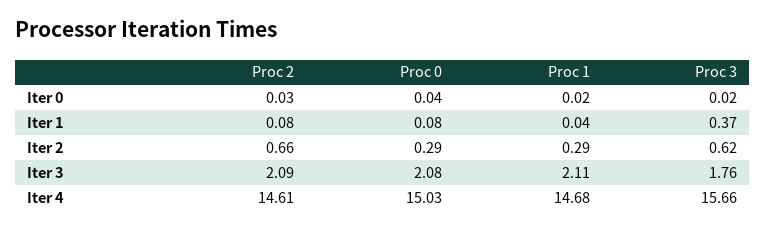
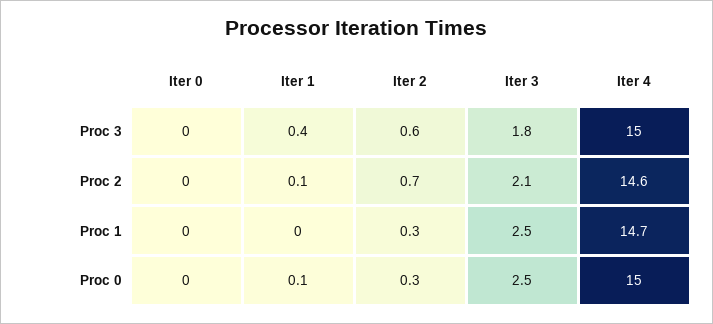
  {
    "Proc 2": {
      "Iter 0": 0.03,
      "Iter 1": 0.08,
      "Iter 2": 0.66,
      "Iter 3": 2.09,
      "Iter 4": 14.61
    },
    "Proc 0": {
      "Iter 0": 0.04,
      "Iter 1": 0.08,
      "Iter 2": 0.29,
-     "Iter 3": 2.08,
+     "Iter 3": 2.5,
      "Iter 4": 15.03
    },
    "Proc 1": {
      "Iter 0": 0.02,
      "Iter 1": 0.04,
      "Iter 2": 0.29,
-     "Iter 3": 2.11,
+     "Iter 3": 2.5,
      "Iter 4": 14.68
    },
    "Proc 3": {
      "Iter 0": 0.02,
      "Iter 1": 0.37,
      "Iter 2": 0.62,
      "Iter 3": 1.76,
-     "Iter 4": 15.66
+     "Iter 4": 15
    }
  }

